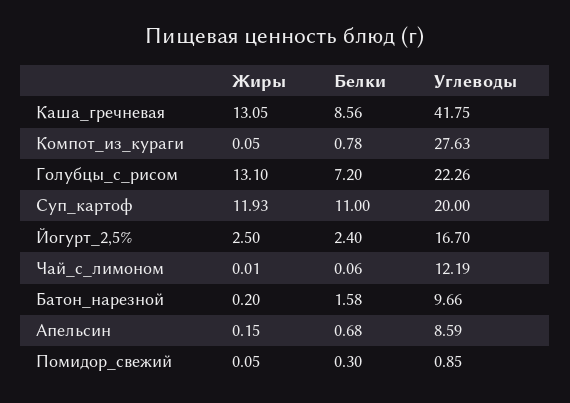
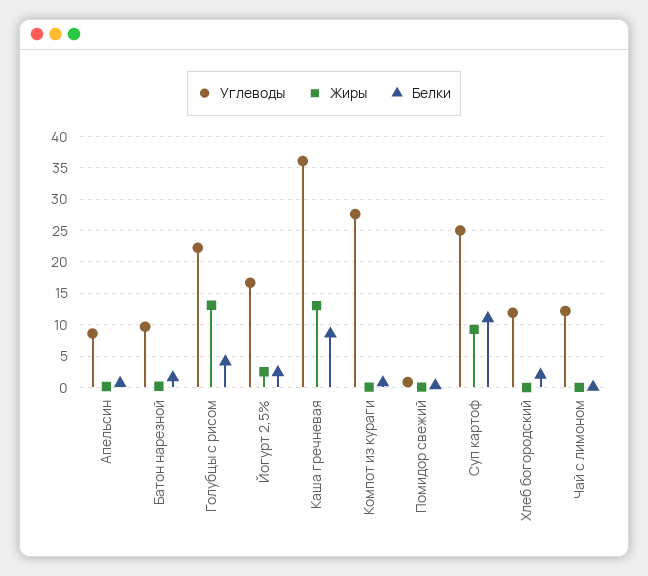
  {
    "Жиры": {
      "Каша_гречневая": 13.05,
      "Компот_из_кураги": 0.05,
      "Голубцы_с_рисом": 13.1,
-     "Суп_картоф": 11.93,
+     "Суп_картоф": 9,
      "Йогурт_2,5%": 2.5,
      "Чай_с_лимоном": 0.01,
      "Батон_нарезной": 0.2,
      "Апельсин": 0.15,
-     "Помидор_свежий": 0.05
+     "Помидор_свежий": 0.05,
+     "Хлеб богородский": 0
    },
    "Белки": {
      "Каша_гречневая": 8.56,
      "Компот_из_кураги": 0.78,
-     "Голубцы_с_рисом": 7.2,
+     "Голубцы_с_рисом": 4,
      "Суп_картоф": 11,
      "Йогурт_2,5%": 2.4,
      "Чай_с_лимоном": 0.06,
      "Батон_нарезной": 1.58,
      "Апельсин": 0.68,
-     "Помидор_свежий": 0.3
+     "Помидор_свежий": 0.3,
+     "Хлеб богородский": 2
    },
    "Углеводы": {
-     "Каша_гречневая": 41.75,
+     "Каша_гречневая": 36,
      "Компот_из_кураги": 27.63,
      "Голубцы_с_рисом": 22.26,
-     "Суп_картоф": 20,
+     "Суп_картоф": 25,
      "Йогурт_2,5%": 16.7,
      "Чай_с_лимоном": 12.19,
      "Батон_нарезной": 9.66,
      "Апельсин": 8.59,
-     "Помидор_свежий": 0.85
+     "Помидор_свежий": 0.85,
+     "Хлеб богородский": 12
    }
  }

